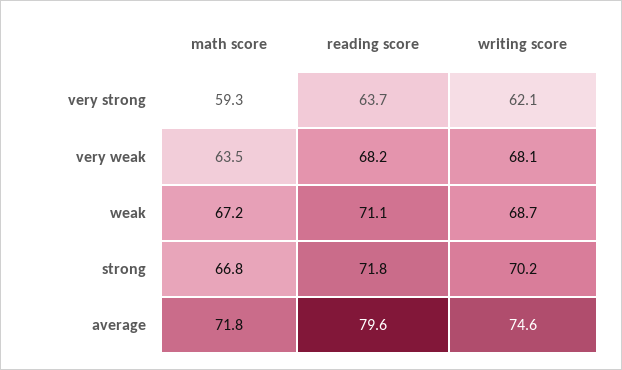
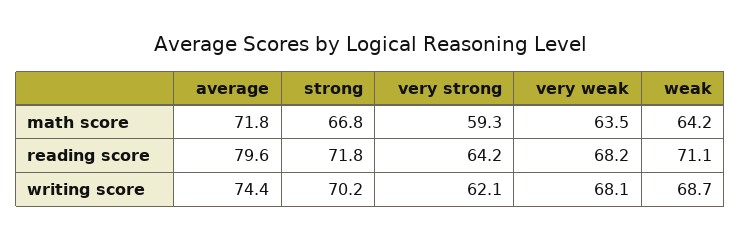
  {
    "math score": {
      "very strong": 59.3,
      "very weak": 63.5,
-     "weak": 67.2,
+     "weak": 64.2,
      "strong": 66.8,
      "average": 71.8
    },
    "reading score": {
-     "very strong": 63.7,
+     "very strong": 64.2,
      "very weak": 68.2,
      "weak": 71.1,
      "strong": 71.8,
      "average": 79.6
    },
    "writing score": {
      "very strong": 62.1,
      "very weak": 68.1,
      "weak": 68.7,
      "strong": 70.2,
-     "average": 74.6
+     "average": 74.4
    }
  }

